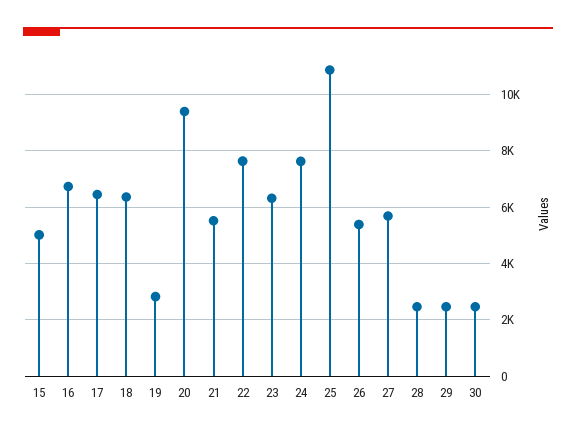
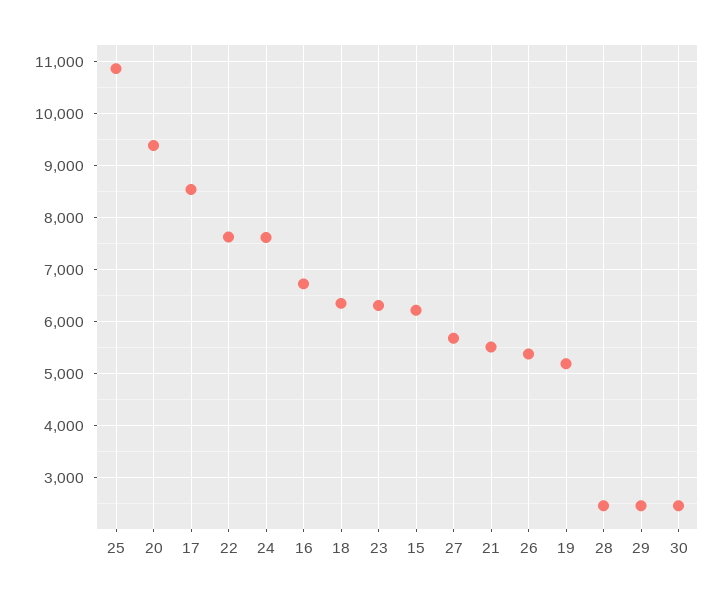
  {
-   "15": 5000,
+   "15": 6200,
    "16": 6800,
-   "17": 6500,
+   "17": 8600,
    "18": 6400,
-   "19": 2750,
+   "19": 5200,
    "20": 9400,
    "21": 5600,
    "22": 7600,
    "23": 6400,
    "24": 7600,
    "25": 10800,
    "26": 5400,
    "27": 5600,
    "28": 2400,
    "29": 2400,
    "30": 2400
  }

